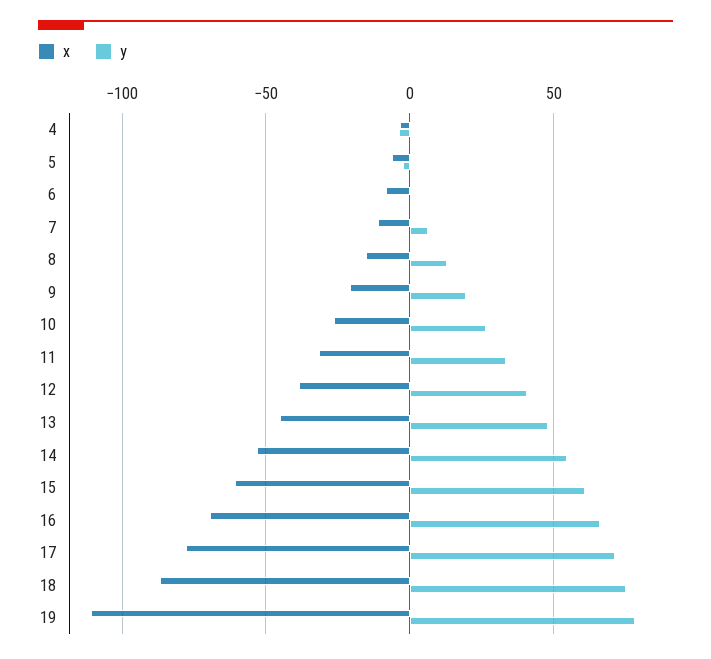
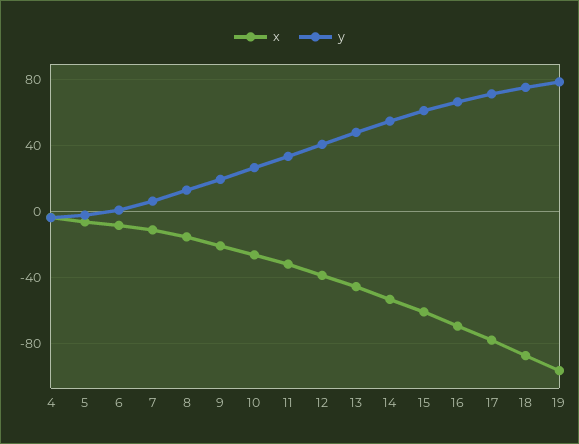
  {
    "x": {
      "4": -5,
      "5": -5,
      "6": -10,
      "7": -10,
      "8": -15,
      "9": -20,
      "10": -25,
      "11": -30,
      "12": -40,
      "13": -45,
      "14": -55,
      "15": -60,
      "16": -70,
      "17": -80,
      "18": -85,
-     "19": -110
+     "19": -95
    },
    "y": {
      "4": -5,
      "5": 0,
      "6": 0,
      "7": 5,
      "8": 15,
      "9": 20,
      "10": 25,
      "11": 35,
      "12": 40,
      "13": 50,
      "14": 55,
      "15": 60,
      "16": 65,
      "17": 70,
      "18": 75,
      "19": 80
    }
  }

